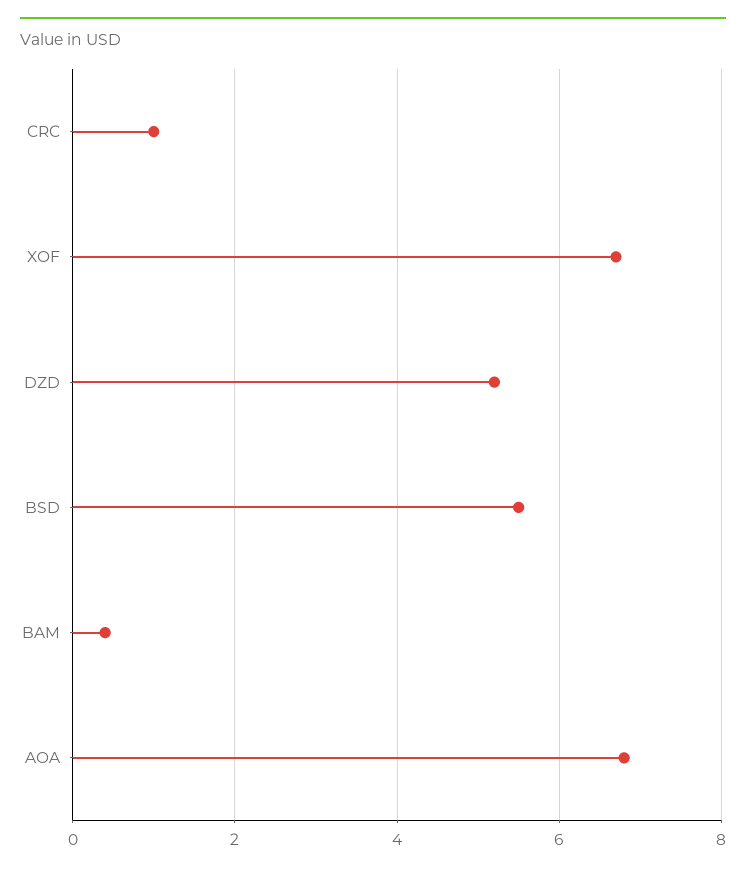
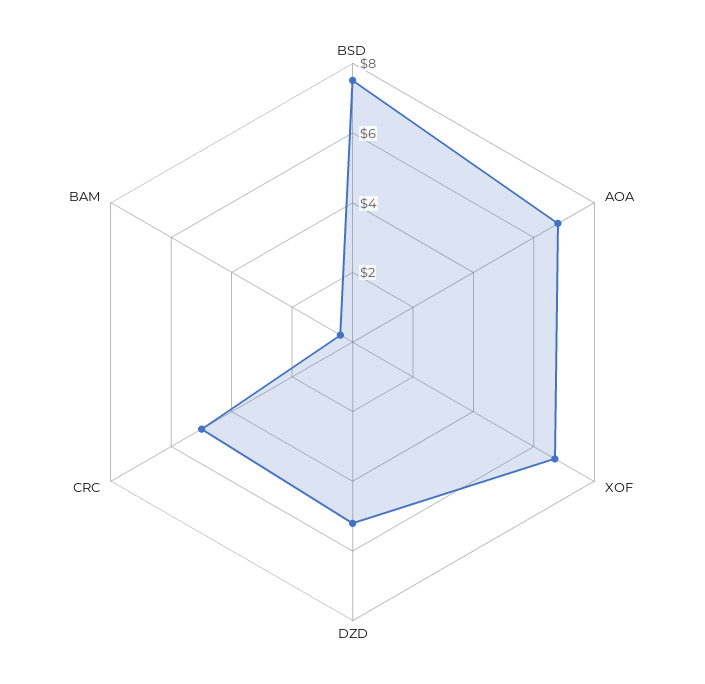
  {
-   "CRC": 1,
+   "CRC": 5,
    "XOF": 6.5,
    "DZD": 5,
-   "BSD": 5.5,
+   "BSD": 7.5,
    "BAM": 0.5,
    "AOA": 7
  }

